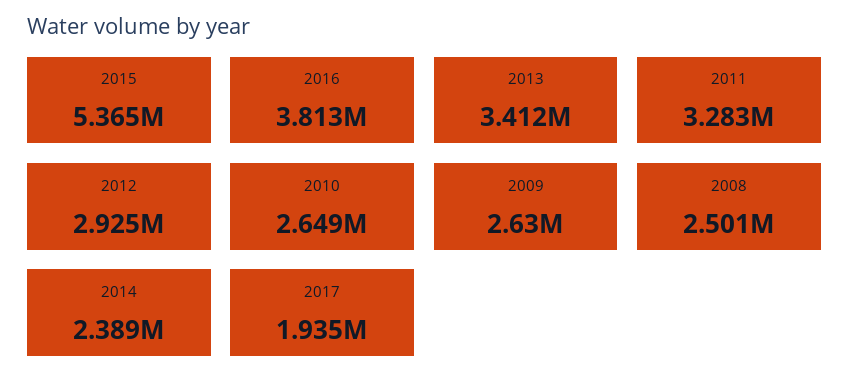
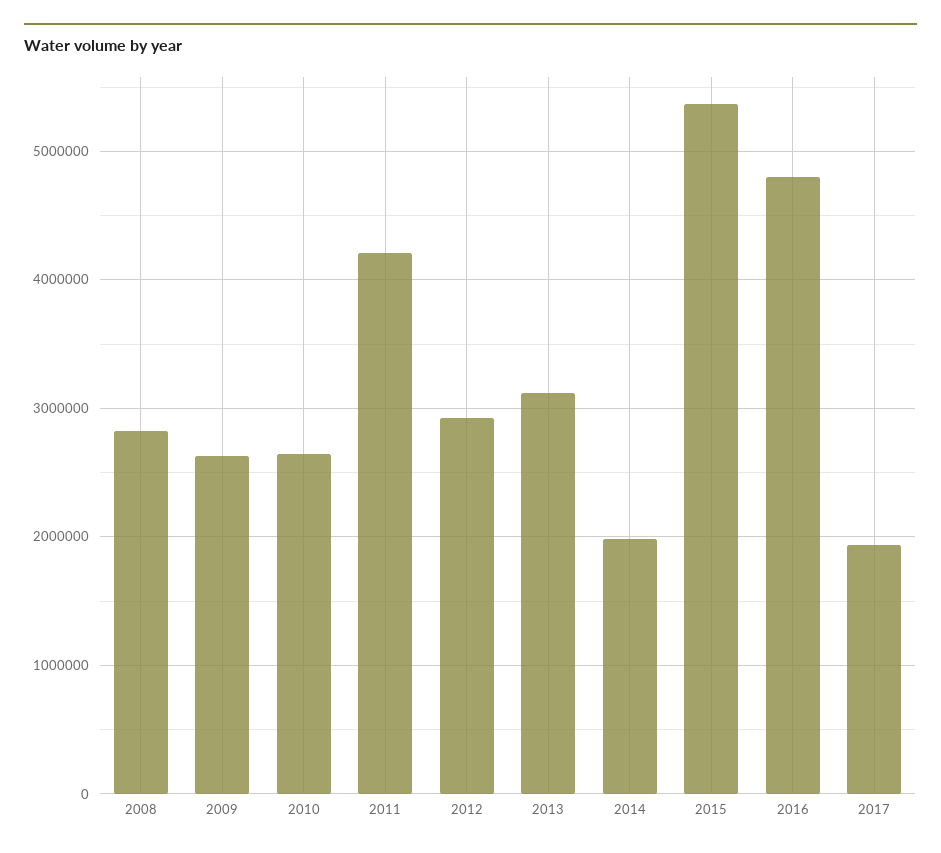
  {
    "2015": 5365000,
-   "2016": 3813000,
+   "2016": 4800000,
-   "2013": 3412000,
+   "2013": 3100000,
-   "2011": 3283000,
+   "2011": 4200000,
    "2012": 2925000,
    "2010": 2649000,
    "2009": 2630000,
-   "2008": 2501000,
+   "2008": 2800000,
-   "2014": 2389000,
+   "2014": 2000000,
    "2017": 1935000
  }

